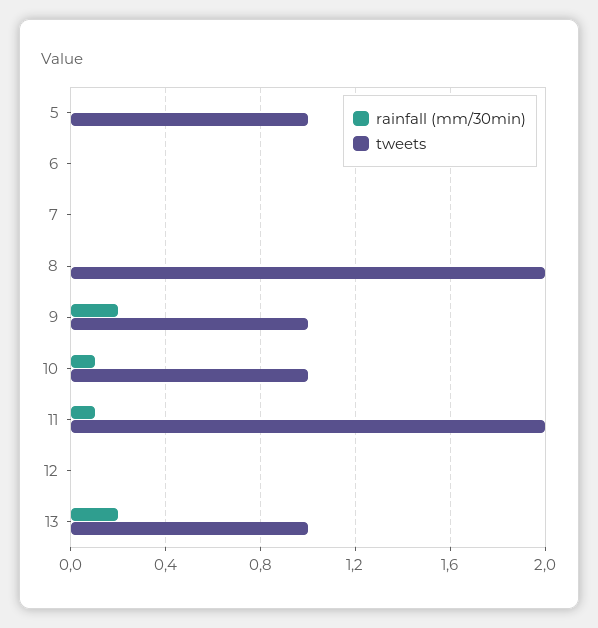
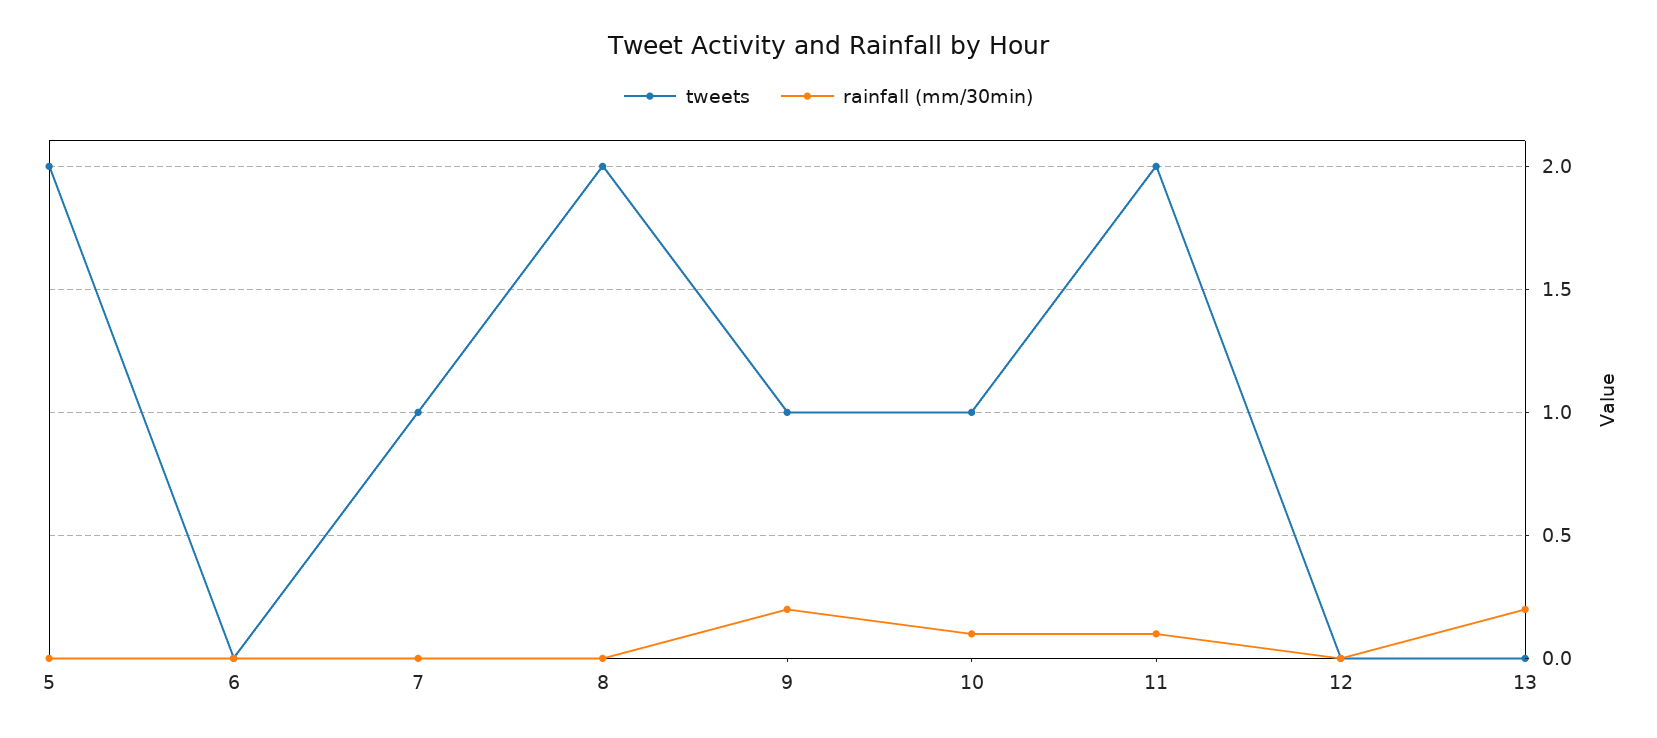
  {
    "rainfall (mm/30min)": {
      "5": 0,
      "6": 0,
      "7": 0,
      "8": 0,
      "9": 0.2,
      "10": 0.1,
      "11": 0.1,
      "12": 0,
      "13": 0.2
    },
    "tweets": {
-     "5": 1,
+     "5": 2,
      "6": 0,
-     "7": 0,
+     "7": 1,
      "8": 2,
      "9": 1,
      "10": 1,
      "11": 2,
      "12": 0,
-     "13": 1
+     "13": 0
    }
  }

